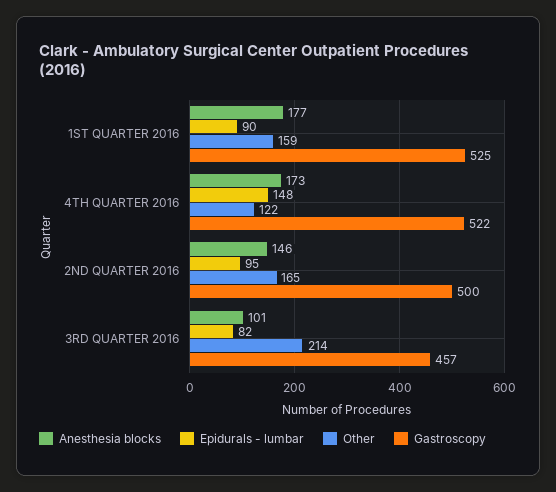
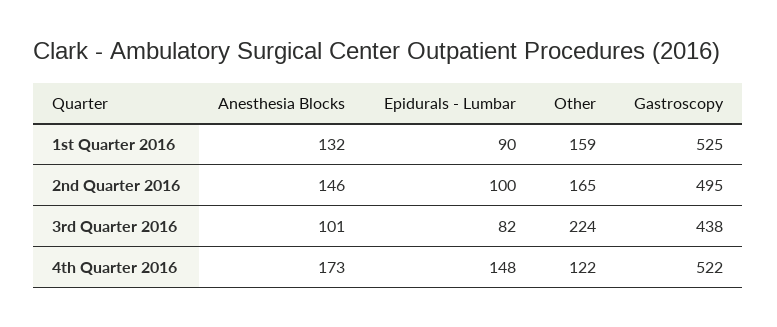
  {
    "Anesthesia blocks": {
-     "1ST QUARTER 2016": 177,
+     "1ST QUARTER 2016": 132,
      "4TH QUARTER 2016": 173,
      "2ND QUARTER 2016": 146,
      "3RD QUARTER 2016": 101
    },
    "Epidurals - lumbar": {
      "1ST QUARTER 2016": 90,
      "4TH QUARTER 2016": 148,
-     "2ND QUARTER 2016": 95,
+     "2ND QUARTER 2016": 100,
      "3RD QUARTER 2016": 82
    },
    "Other": {
      "1ST QUARTER 2016": 159,
      "4TH QUARTER 2016": 122,
      "2ND QUARTER 2016": 165,
-     "3RD QUARTER 2016": 214
+     "3RD QUARTER 2016": 224
    },
    "Gastroscopy": {
      "1ST QUARTER 2016": 525,
      "4TH QUARTER 2016": 522,
-     "2ND QUARTER 2016": 500,
+     "2ND QUARTER 2016": 495,
-     "3RD QUARTER 2016": 457
+     "3RD QUARTER 2016": 438
    }
  }

